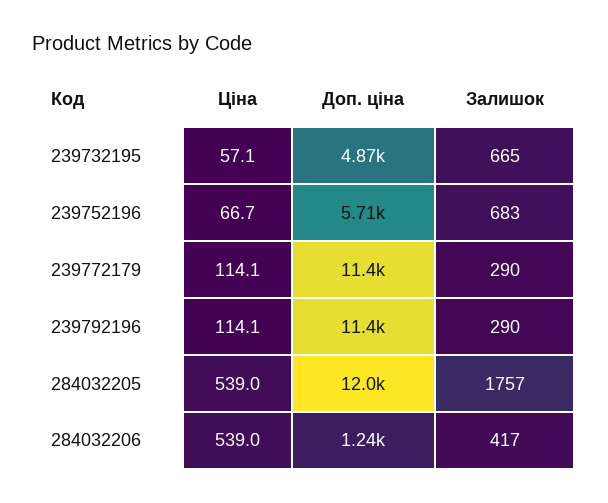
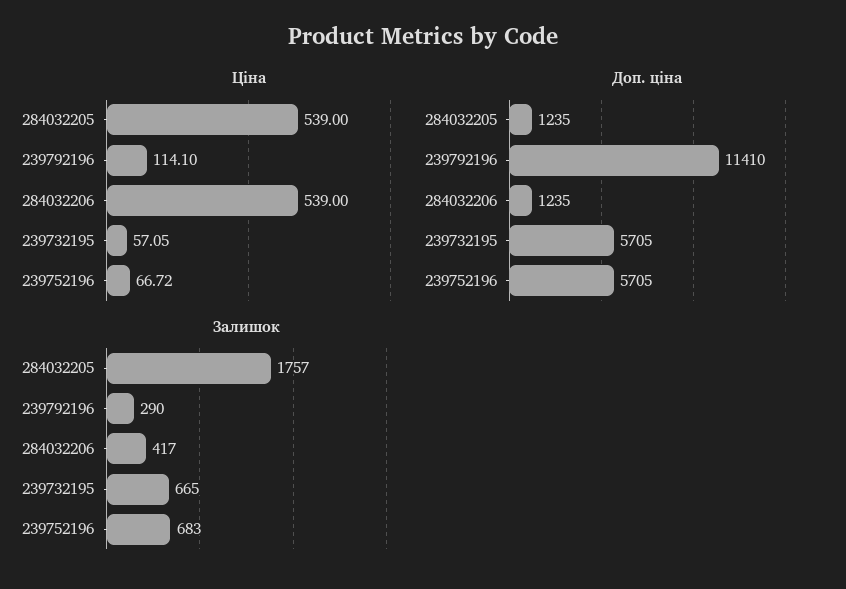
  {
    "Ціна": {
      "239732195": 57.05,
      "239752196": 66.72,
-     "239772179": 114.1,
      "239792196": 114.1,
      "284032205": 539,
      "284032206": 539
    },
    "Доп. ціна": {
-     "239732195": 4870,
+     "239732195": 5705,
      "239752196": 5705,
-     "239772179": 11400,
      "239792196": 11410,
-     "284032205": 12000,
+     "284032205": 1235,
      "284032206": 1235
    },
    "Залишок": {
      "239732195": 665,
      "239752196": 683,
-     "239772179": 290,
      "239792196": 290,
      "284032205": 1757,
      "284032206": 417
    }
  }

